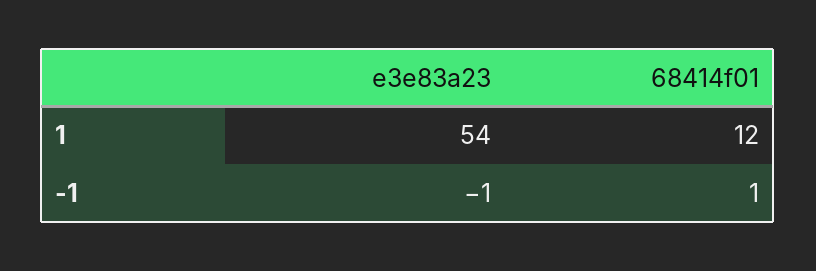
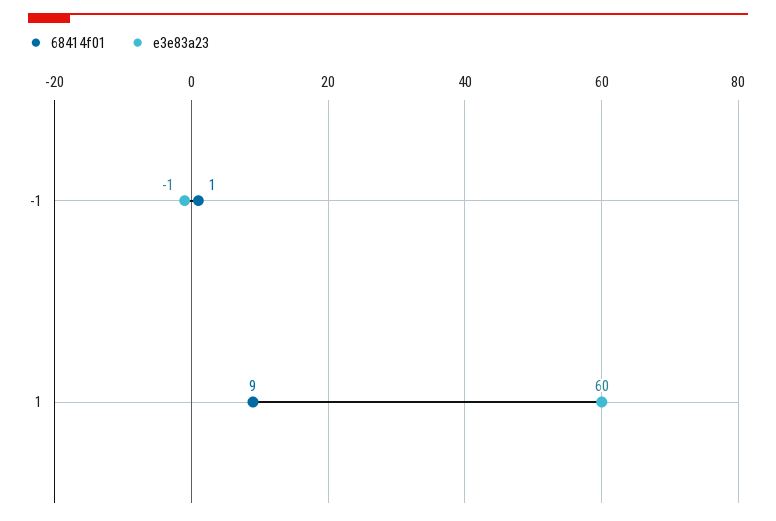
  {
    "e3e83a23": {
-     "1": 54,
+     "1": 60,
      "-1": -1
    },
    "68414f01": {
-     "1": 12,
+     "1": 9,
      "-1": 1
    }
  }

